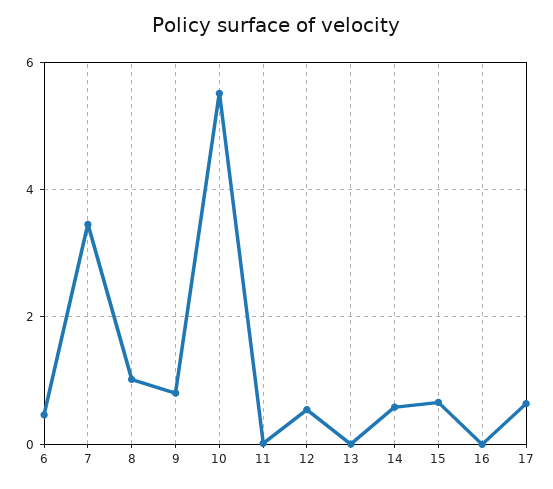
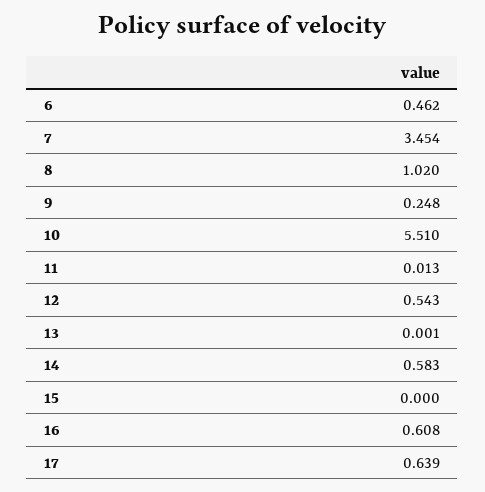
  {
    "6": 0.462,
    "7": 3.454,
    "8": 1.02,
-   "9": 0.8,
+   "9": 0.248,
    "10": 5.51,
    "11": 0.013,
    "12": 0.543,
    "13": 0.001,
    "14": 0.583,
-   "15": 0.6,
+   "15": 0,
-   "16": 0,
+   "16": 0.608,
    "17": 0.639
  }

